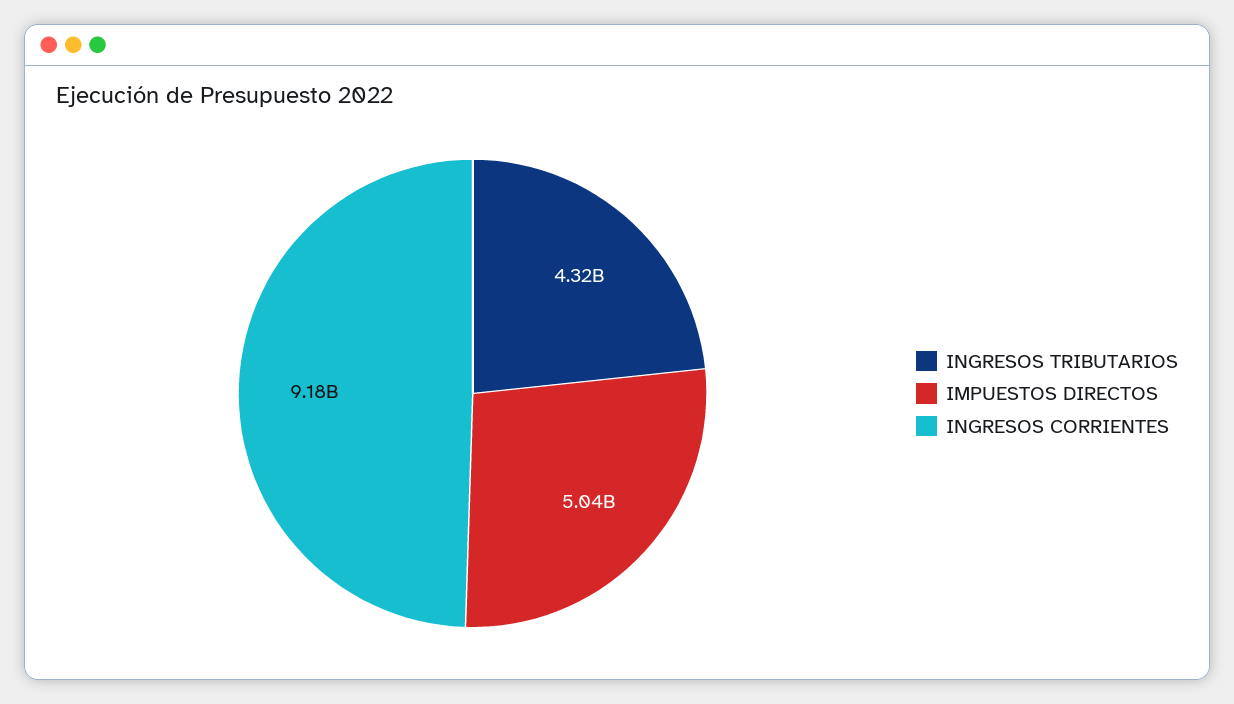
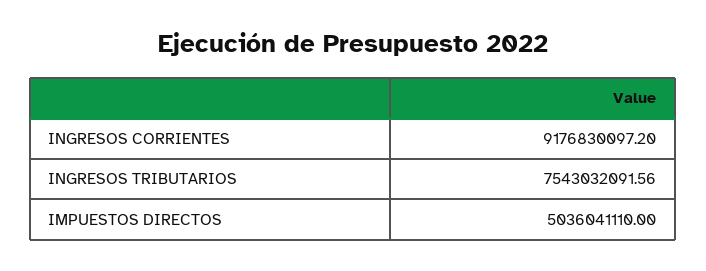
  {
-   "INGRESOS TRIBUTARIOS": 4320000000,
+   "INGRESOS TRIBUTARIOS": 7543032091.56,
    "IMPUESTOS DIRECTOS": 5036041110,
    "INGRESOS CORRIENTES": 9176830097.2
  }

